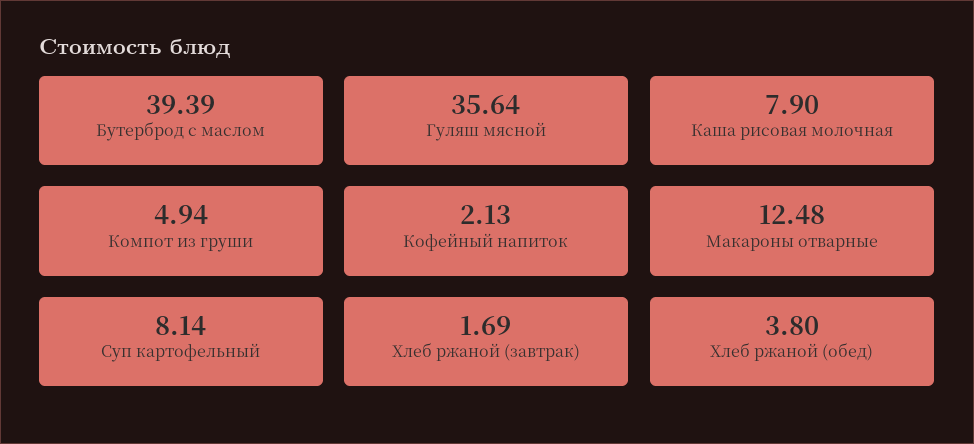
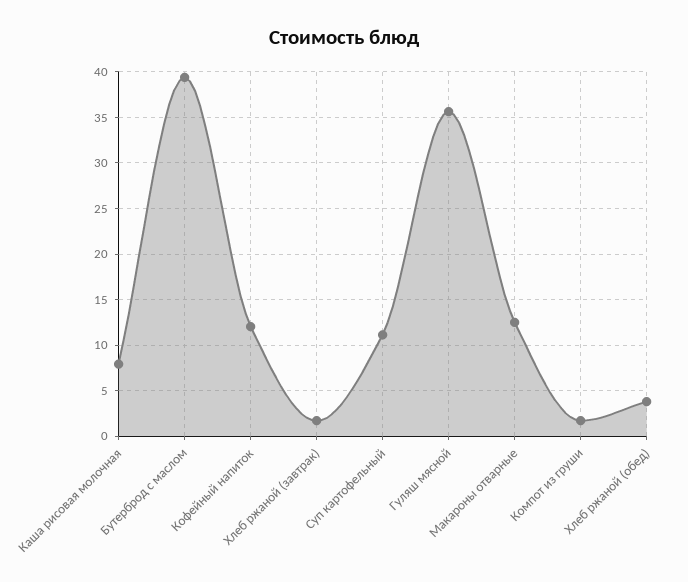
  {
    "Бутерброд с маслом": 39.39,
    "Гуляш мясной": 35.64,
    "Каша рисовая молочная": 7.9,
-   "Компот из груши": 4.94,
+   "Компот из груши": 2,
-   "Кофейный напиток": 2.13,
+   "Кофейный напиток": 12,
    "Макароны отварные": 12.48,
-   "Суп картофельный": 8.14,
+   "Суп картофельный": 11,
    "Хлеб ржаной (завтрак)": 1.69,
    "Хлеб ржаной (обед)": 3.8
  }

